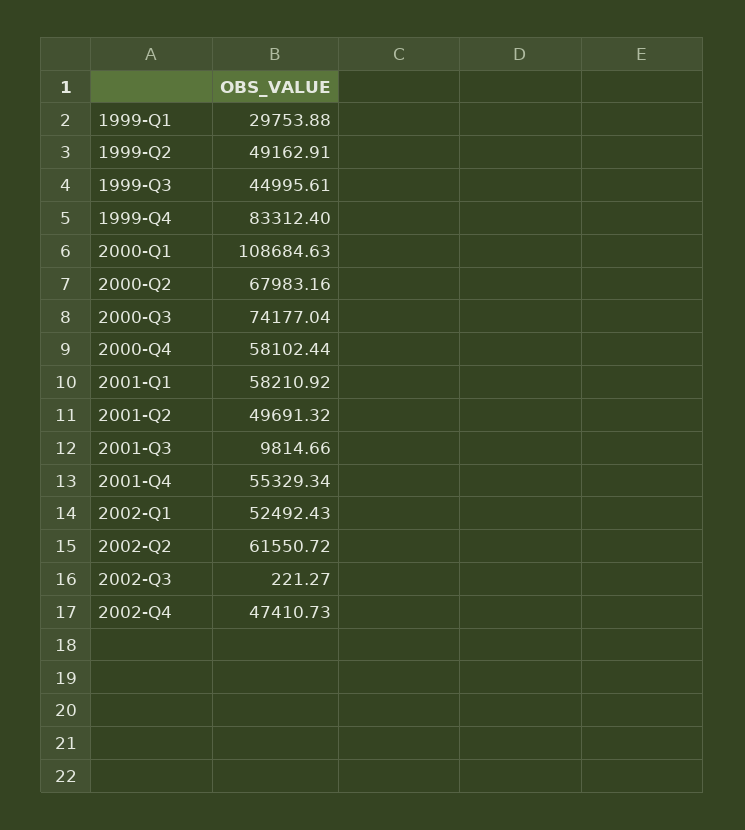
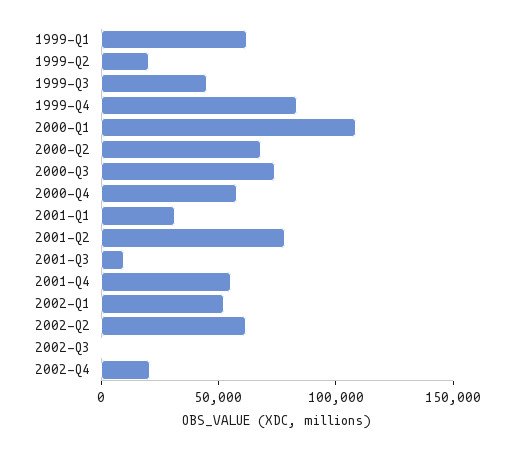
  {
-   "1999-Q1": 29753.88,
+   "1999-Q1": 60000,
-   "1999-Q2": 49162.91,
+   "1999-Q2": 20000,
    "1999-Q3": 44995.61,
    "1999-Q4": 83312.4,
    "2000-Q1": 108684.63,
    "2000-Q2": 67983.16,
    "2000-Q3": 74177.04,
    "2000-Q4": 58102.44,
-   "2001-Q1": 58210.92,
+   "2001-Q1": 30000,
-   "2001-Q2": 49691.32,
+   "2001-Q2": 80000,
    "2001-Q3": 9814.66,
    "2001-Q4": 55329.34,
    "2002-Q1": 52492.43,
    "2002-Q2": 61550.72,
    "2002-Q3": 221.27,
-   "2002-Q4": 47410.73
+   "2002-Q4": 20000
  }

